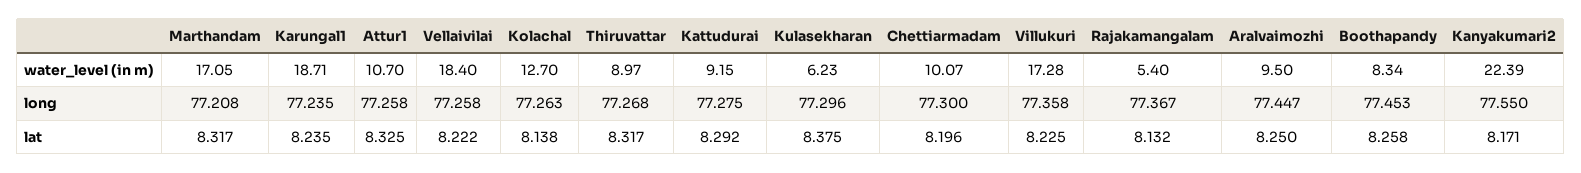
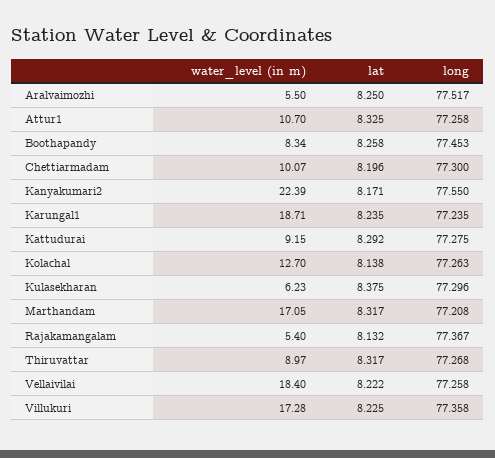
  {
    "Marthandam": {
      "water_level (in m)": 17.05,
      "long": 77.208,
      "lat": 8.317
    },
    "Karungal1": {
      "water_level (in m)": 18.71,
      "long": 77.235,
      "lat": 8.235
    },
    "Attur1": {
      "water_level (in m)": 10.7,
      "long": 77.258,
      "lat": 8.325
    },
    "Vellaivilai": {
      "water_level (in m)": 18.4,
      "long": 77.258,
      "lat": 8.222
    },
    "Kolachal": {
      "water_level (in m)": 12.7,
      "long": 77.263,
      "lat": 8.138
    },
    "Thiruvattar": {
      "water_level (in m)": 8.97,
      "long": 77.268,
      "lat": 8.317
    },
    "Kattudurai": {
      "water_level (in m)": 9.15,
      "long": 77.275,
      "lat": 8.292
    },
    "Kulasekharan": {
      "water_level (in m)": 6.23,
      "long": 77.296,
      "lat": 8.375
    },
    "Chettiarmadam": {
      "water_level (in m)": 10.07,
      "long": 77.3,
      "lat": 8.196
    },
    "Villukuri": {
      "water_level (in m)": 17.28,
      "long": 77.358,
      "lat": 8.225
    },
    "Rajakamangalam": {
      "water_level (in m)": 5.4,
      "long": 77.367,
      "lat": 8.132
    },
    "Aralvaimozhi": {
-     "water_level (in m)": 9.5,
+     "water_level (in m)": 5.5,
-     "long": 77.447,
+     "long": 77.517,
      "lat": 8.25
    },
    "Boothapandy": {
      "water_level (in m)": 8.34,
      "long": 77.453,
      "lat": 8.258
    },
    "Kanyakumari2": {
      "water_level (in m)": 22.39,
      "long": 77.55,
      "lat": 8.171
    }
  }

